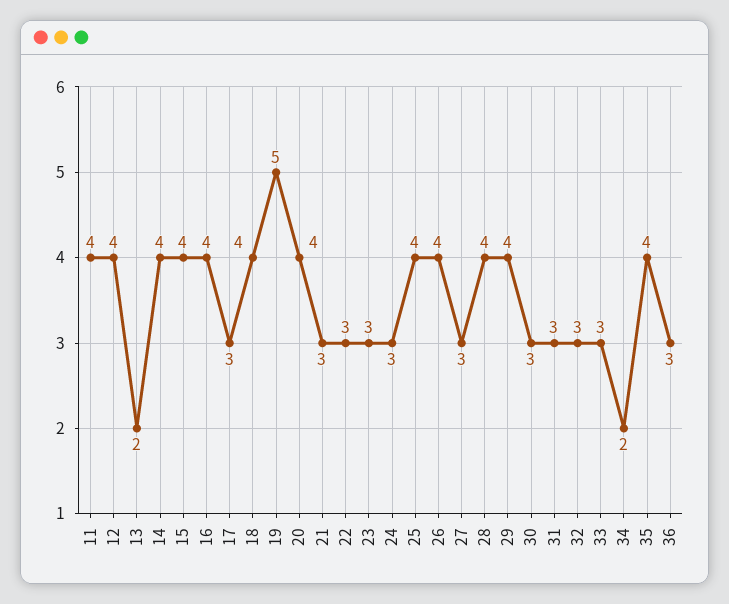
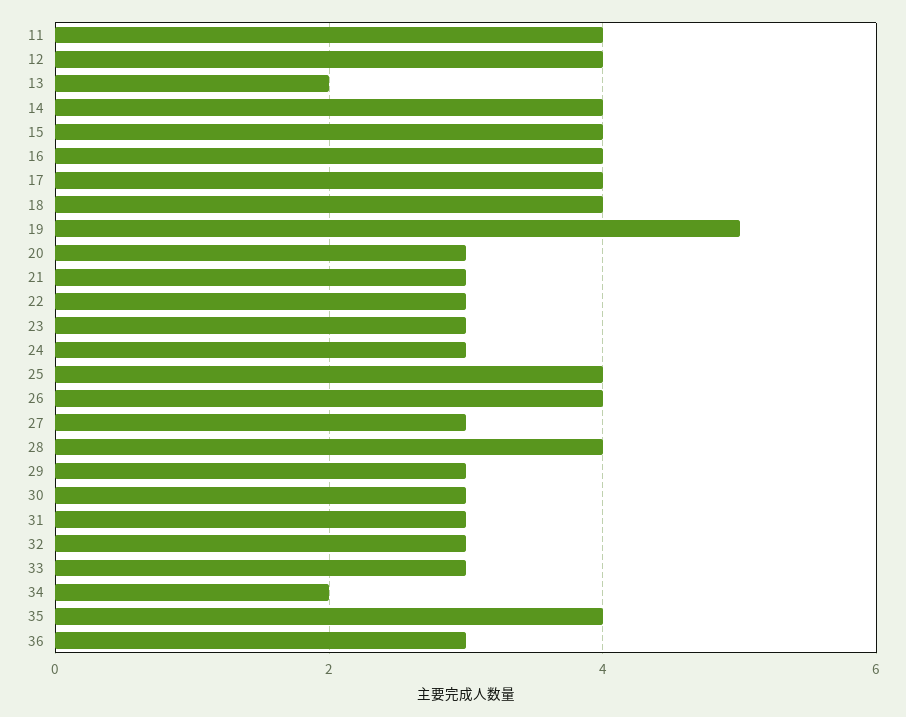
  {
    "11": 4,
    "12": 4,
    "13": 2,
    "14": 4,
    "15": 4,
    "16": 4,
-   "17": 3,
+   "17": 4,
    "18": 4,
    "19": 5,
-   "20": 4,
+   "20": 3,
    "21": 3,
    "22": 3,
    "23": 3,
    "24": 3,
    "25": 4,
    "26": 4,
    "27": 3,
    "28": 4,
-   "29": 4,
+   "29": 3,
    "30": 3,
    "31": 3,
    "32": 3,
    "33": 3,
    "34": 2,
    "35": 4,
    "36": 3
  }

